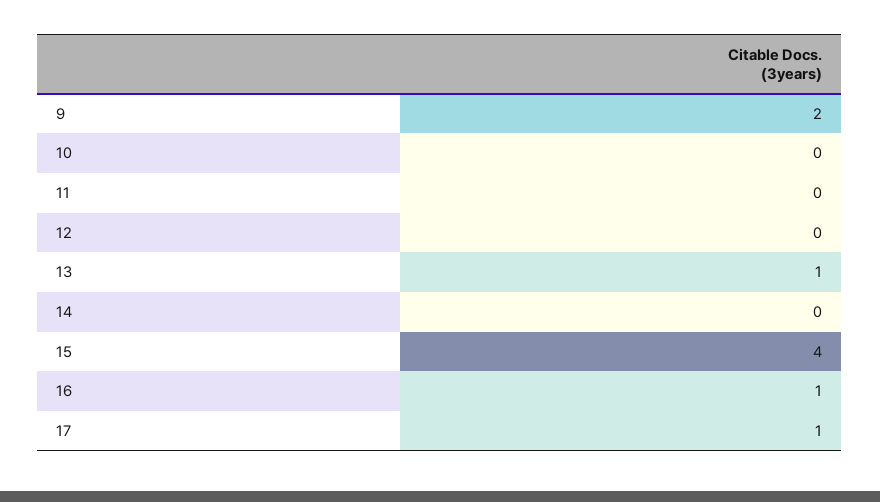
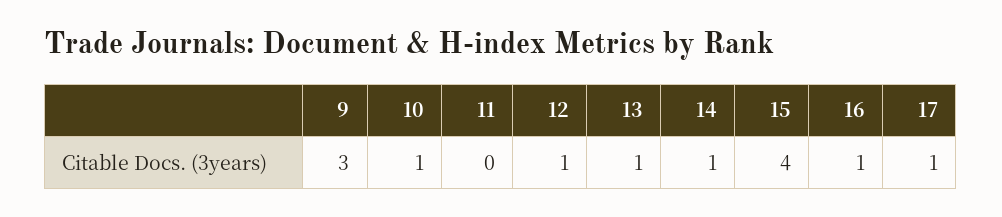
  {
-   "9": 2,
+   "9": 3,
-   "10": 0,
+   "10": 1,
    "11": 0,
-   "12": 0,
+   "12": 1,
    "13": 1,
-   "14": 0,
+   "14": 1,
    "15": 4,
    "16": 1,
    "17": 1
  }

